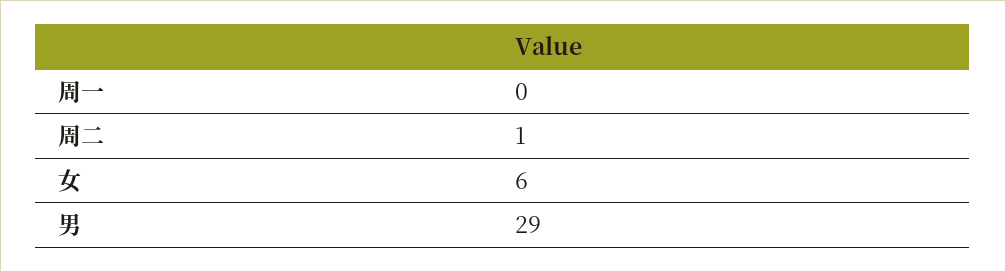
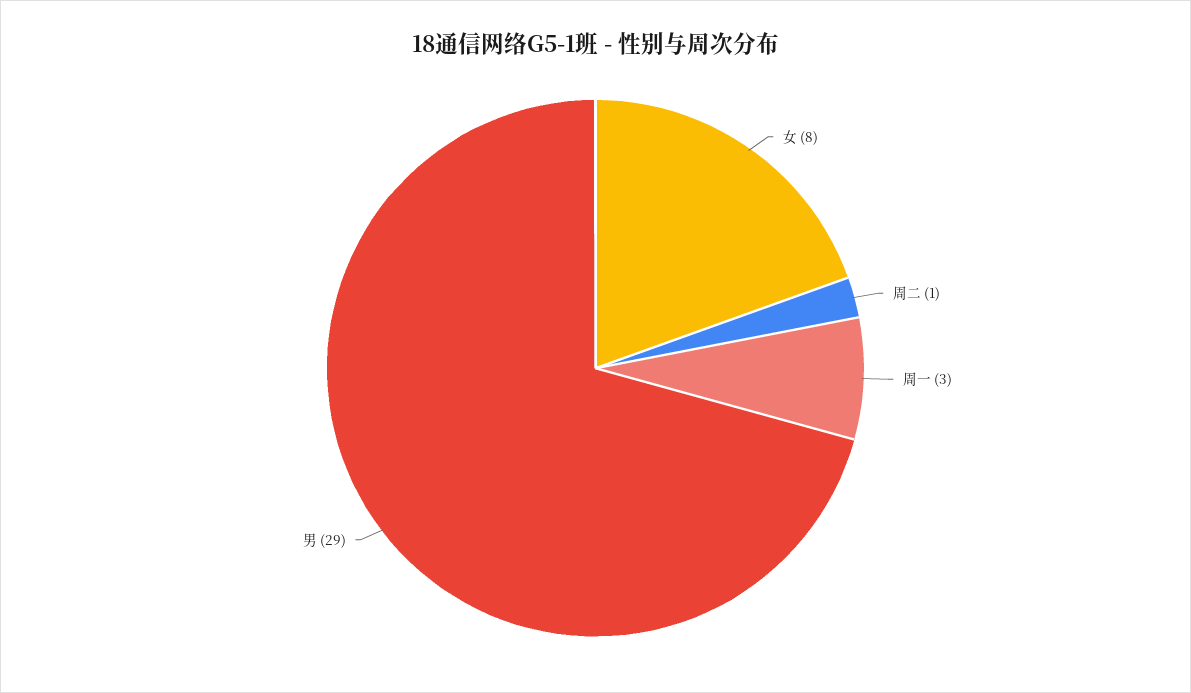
  {
-   "周一": 0,
+   "周一": 3,
    "周二": 1,
-   "女": 6,
+   "女": 8,
    "男": 29
  }

